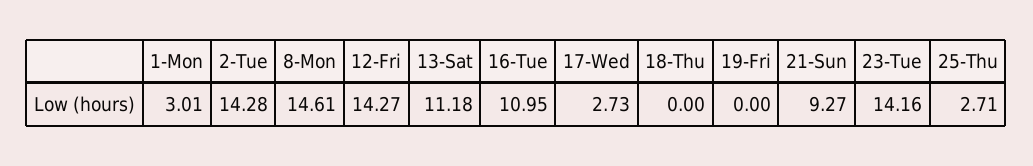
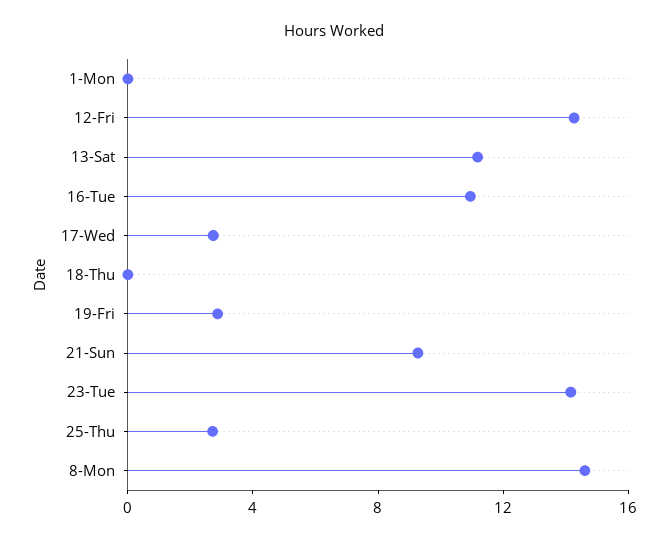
  {
-   "1-Mon": 3.01,
+   "1-Mon": 0,
-   "2-Tue": 14.28,
    "8-Mon": 14.61,
    "12-Fri": 14.27,
    "13-Sat": 11.18,
    "16-Tue": 10.95,
    "17-Wed": 2.73,
    "18-Thu": 0,
-   "19-Fri": 0,
+   "19-Fri": 3,
    "21-Sun": 9.27,
    "23-Tue": 14.16,
    "25-Thu": 2.71
  }

